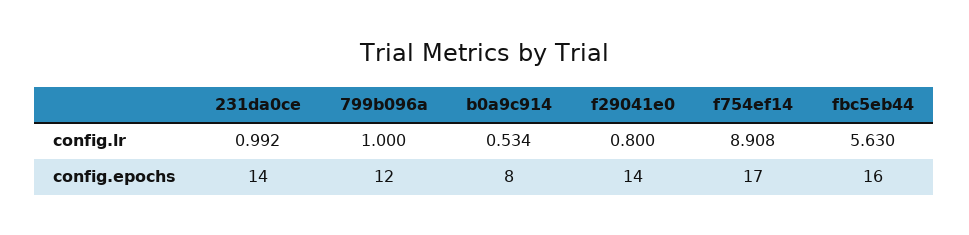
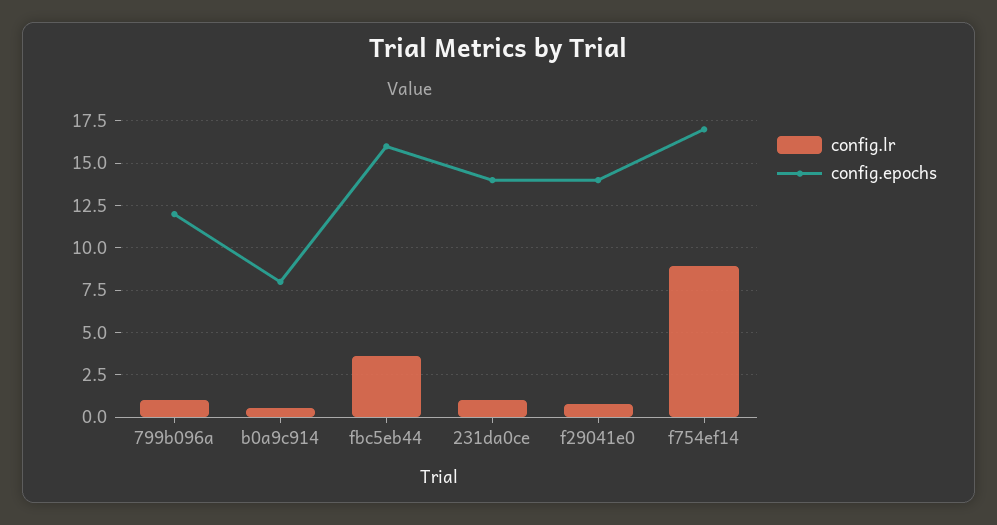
  {
    "config.lr": {
      "231da0ce": 0.992,
      "799b096a": 1,
      "b0a9c914": 0.534,
      "f29041e0": 0.8,
      "f754ef14": 8.908,
-     "fbc5eb44": 5.63
+     "fbc5eb44": 3.5
    },
    "config.epochs": {
      "231da0ce": 14,
      "799b096a": 12,
      "b0a9c914": 8,
      "f29041e0": 14,
      "f754ef14": 17,
      "fbc5eb44": 16
    }
  }

